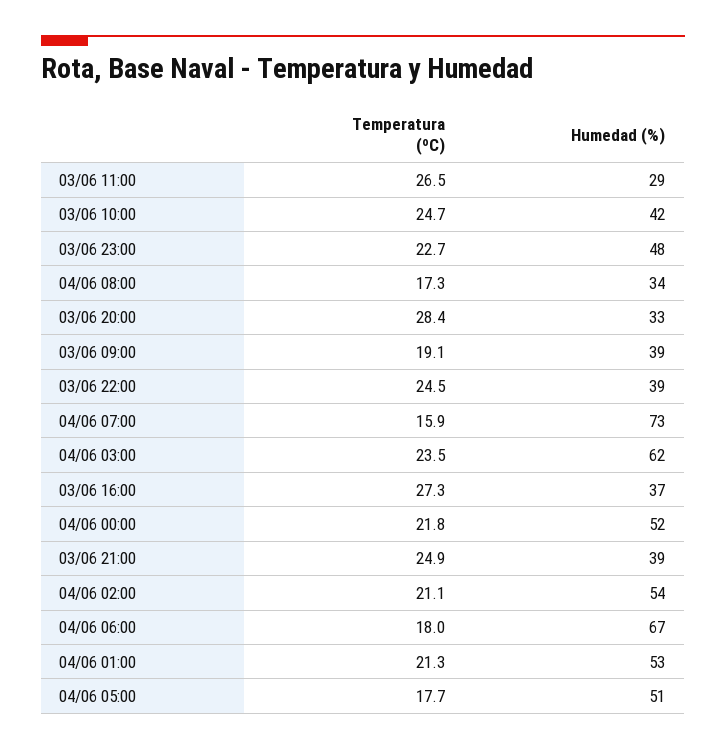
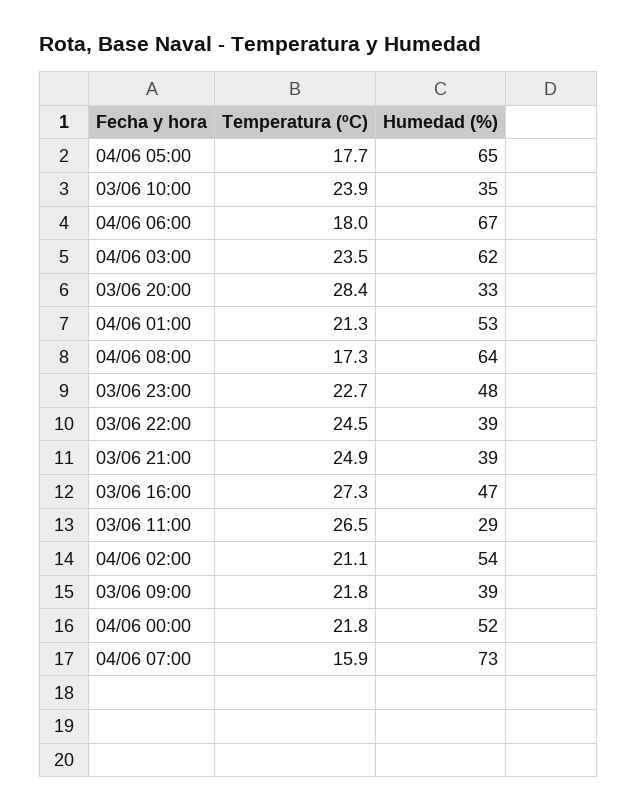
  {
    "Temperatura (ºC)": {
      "03/06 11:00": 26.5,
-     "03/06 10:00": 24.7,
+     "03/06 10:00": 23.9,
      "03/06 23:00": 22.7,
      "04/06 08:00": 17.3,
      "03/06 20:00": 28.4,
-     "03/06 09:00": 19.1,
+     "03/06 09:00": 21.8,
      "03/06 22:00": 24.5,
      "04/06 07:00": 15.9,
      "04/06 03:00": 23.5,
      "03/06 16:00": 27.3,
      "04/06 00:00": 21.8,
      "03/06 21:00": 24.9,
      "04/06 02:00": 21.1,
      "04/06 06:00": 18,
      "04/06 01:00": 21.3,
      "04/06 05:00": 17.7
    },
    "Humedad (%)": {
      "03/06 11:00": 29,
-     "03/06 10:00": 42,
+     "03/06 10:00": 35,
      "03/06 23:00": 48,
-     "04/06 08:00": 34,
+     "04/06 08:00": 64,
      "03/06 20:00": 33,
      "03/06 09:00": 39,
      "03/06 22:00": 39,
      "04/06 07:00": 73,
      "04/06 03:00": 62,
-     "03/06 16:00": 37,
+     "03/06 16:00": 47,
      "04/06 00:00": 52,
      "03/06 21:00": 39,
      "04/06 02:00": 54,
      "04/06 06:00": 67,
      "04/06 01:00": 53,
-     "04/06 05:00": 51
+     "04/06 05:00": 65
    }
  }

